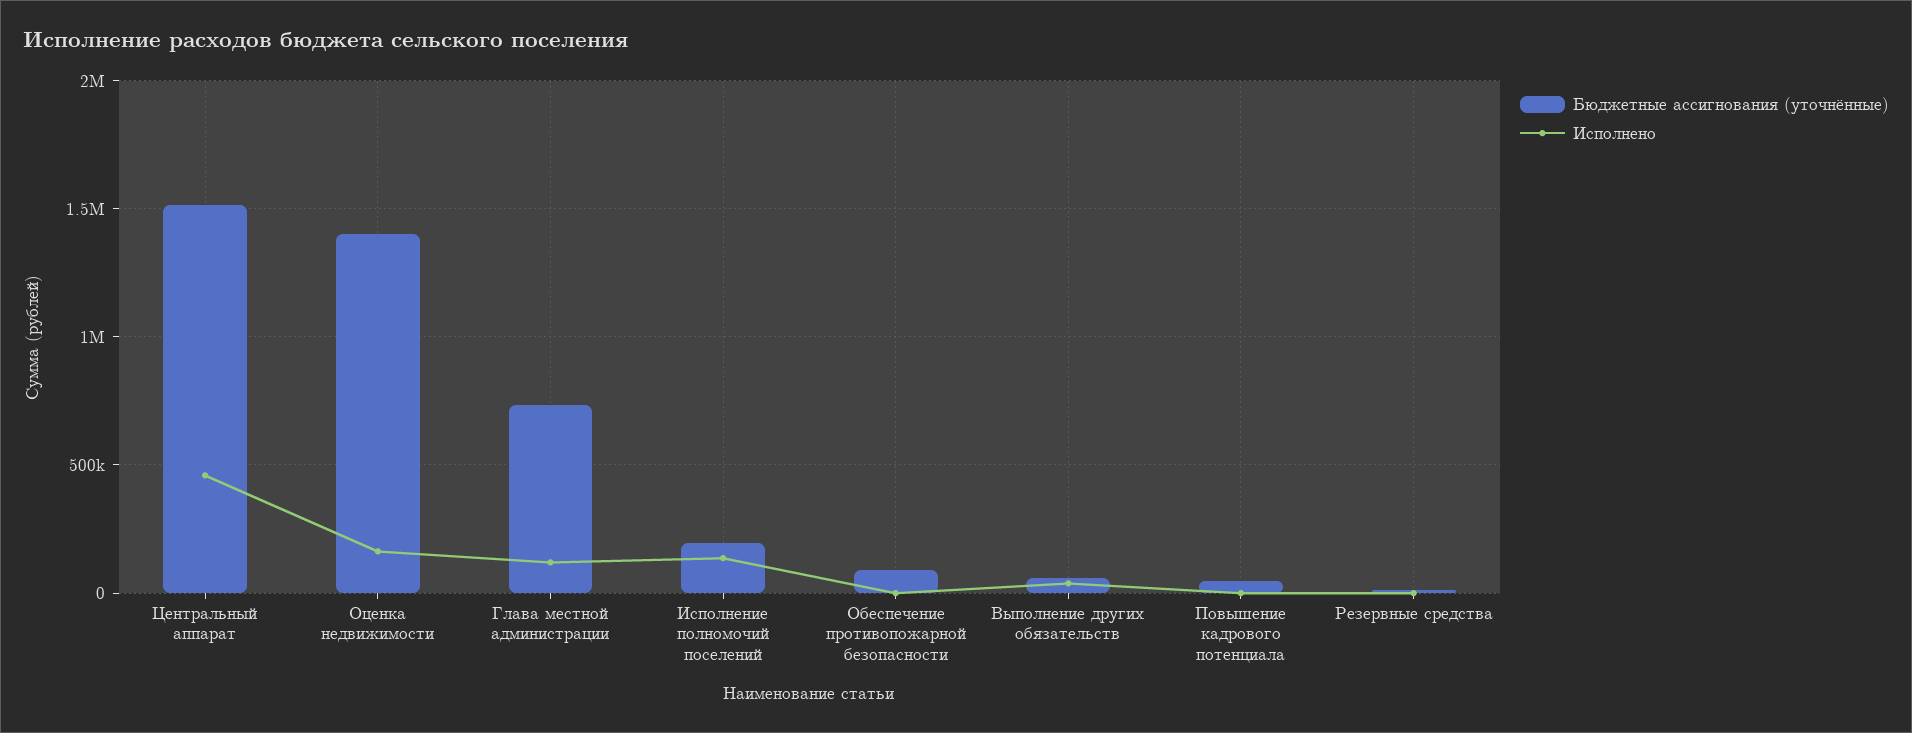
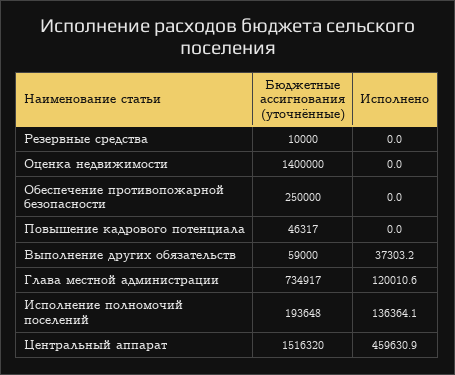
  {
    "Бюджетные ассигнования (уточнённые)": {
      "Центральный аппарат": 1516320,
      "Оценка недвижимости": 1400000,
      "Глава местной администрации": 734917,
      "Исполнение полномочий поселений": 193648,
-     "Обеспечение противопожарной безопасности": 100000,
+     "Обеспечение противопожарной безопасности": 250000,
      "Выполнение других обязательств": 59000,
      "Повышение кадрового потенциала": 46317,
      "Резервные средства": 10000
    },
    "Исполнено": {
      "Центральный аппарат": 459630.9,
-     "Оценка недвижимости": 150000,
+     "Оценка недвижимости": 0,
      "Глава местной администрации": 120010.6,
      "Исполнение полномочий поселений": 136364.1,
      "Обеспечение противопожарной безопасности": 0,
      "Выполнение других обязательств": 37303.2,
      "Повышение кадрового потенциала": 0,
      "Резервные средства": 0
    }
  }

